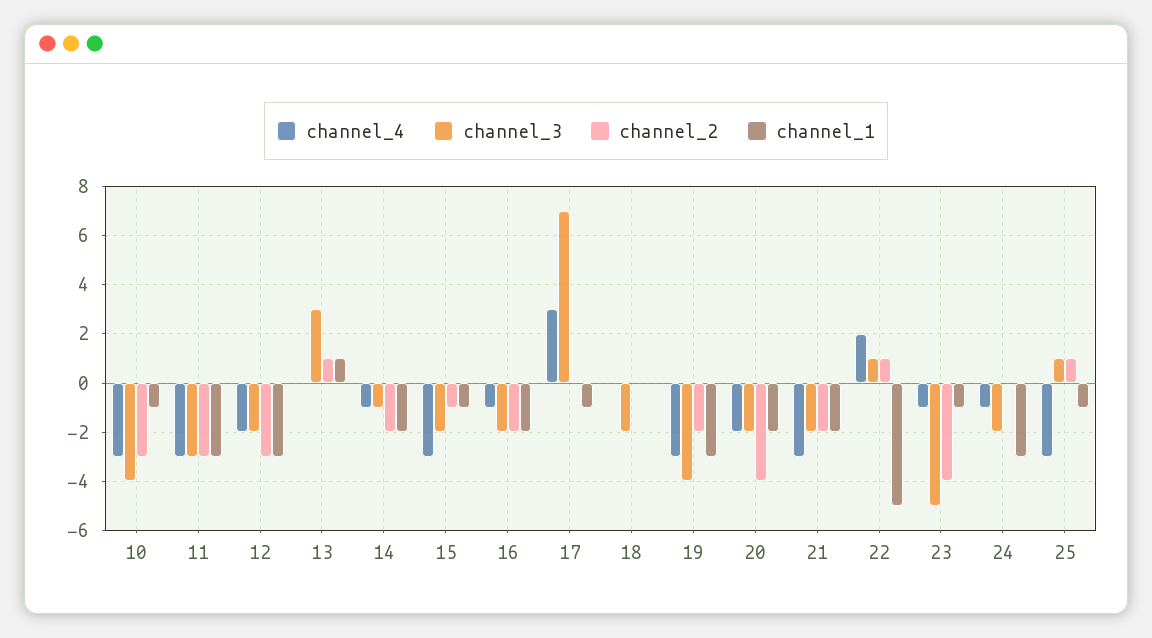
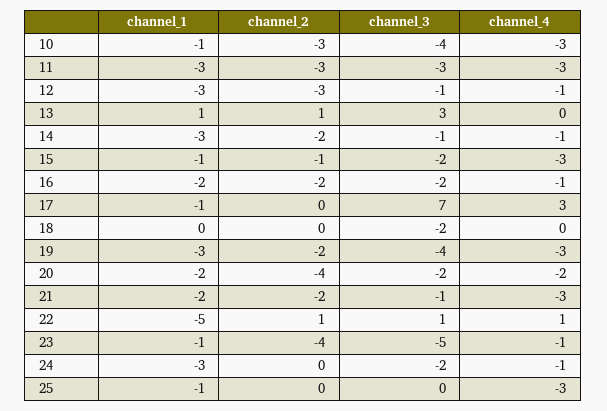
  {
    "channel_4": {
      "10": -3,
      "11": -3,
-     "12": -2,
+     "12": -1,
      "13": 0,
      "14": -1,
      "15": -3,
      "16": -1,
      "17": 3,
      "18": 0,
      "19": -3,
      "20": -2,
      "21": -3,
-     "22": 2,
+     "22": 1,
      "23": -1,
      "24": -1,
      "25": -3
    },
    "channel_3": {
      "10": -4,
      "11": -3,
-     "12": -2,
+     "12": -1,
      "13": 3,
      "14": -1,
      "15": -2,
      "16": -2,
      "17": 7,
      "18": -2,
      "19": -4,
      "20": -2,
-     "21": -2,
+     "21": -1,
      "22": 1,
      "23": -5,
      "24": -2,
-     "25": 1
+     "25": 0
    },
    "channel_2": {
      "10": -3,
      "11": -3,
      "12": -3,
      "13": 1,
      "14": -2,
      "15": -1,
      "16": -2,
      "17": 0,
      "18": 0,
      "19": -2,
      "20": -4,
      "21": -2,
      "22": 1,
      "23": -4,
      "24": 0,
-     "25": 1
+     "25": 0
    },
    "channel_1": {
      "10": -1,
      "11": -3,
      "12": -3,
      "13": 1,
-     "14": -2,
+     "14": -3,
      "15": -1,
      "16": -2,
      "17": -1,
      "18": 0,
      "19": -3,
      "20": -2,
      "21": -2,
      "22": -5,
      "23": -1,
      "24": -3,
      "25": -1
    }
  }

